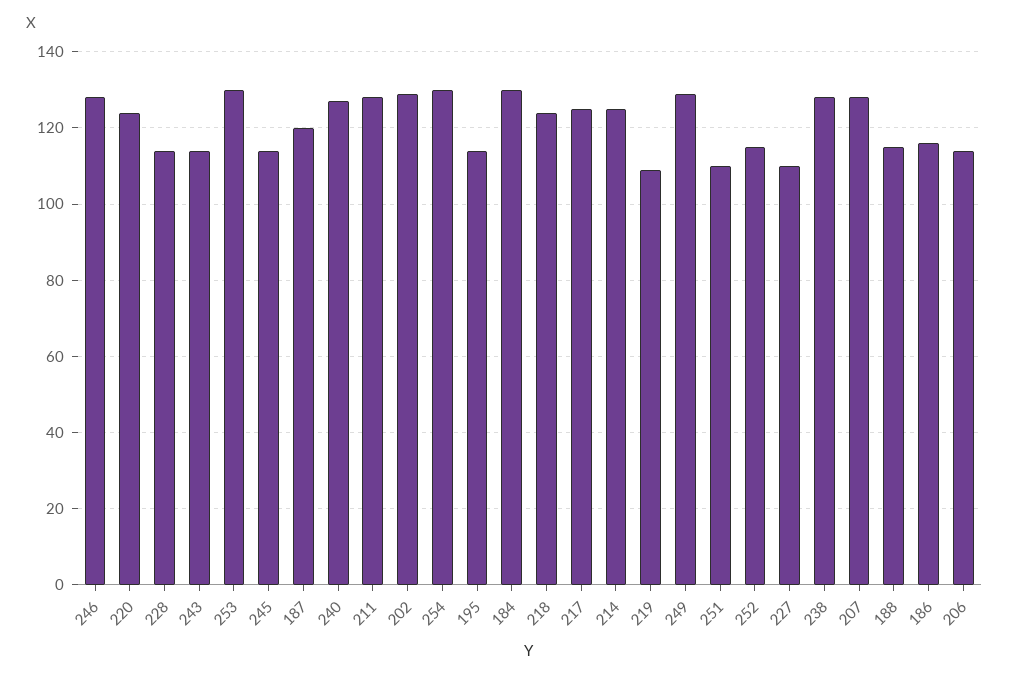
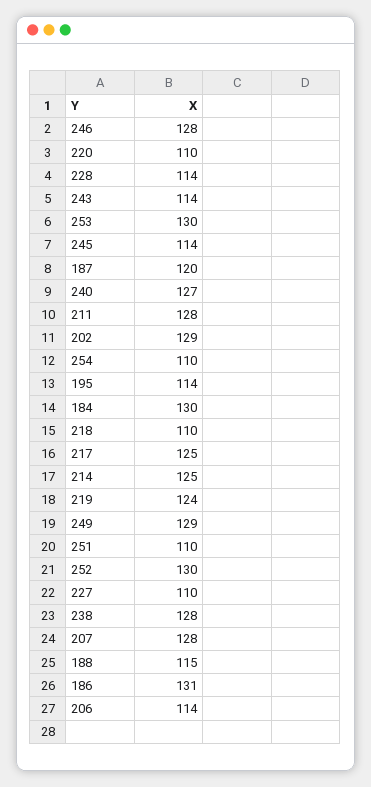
  {
    "246": 128,
-   "220": 125,
+   "220": 110,
    "228": 114,
    "243": 114,
    "253": 130,
    "245": 114,
    "187": 120,
    "240": 127,
    "211": 128,
    "202": 129,
-   "254": 130,
+   "254": 110,
    "195": 114,
    "184": 130,
-   "218": 125,
+   "218": 110,
    "217": 125,
    "214": 125,
-   "219": 110,
+   "219": 124,
    "249": 129,
    "251": 110,
-   "252": 115,
+   "252": 130,
    "227": 110,
    "238": 128,
    "207": 128,
    "188": 115,
-   "186": 115,
+   "186": 131,
    "206": 114
  }

